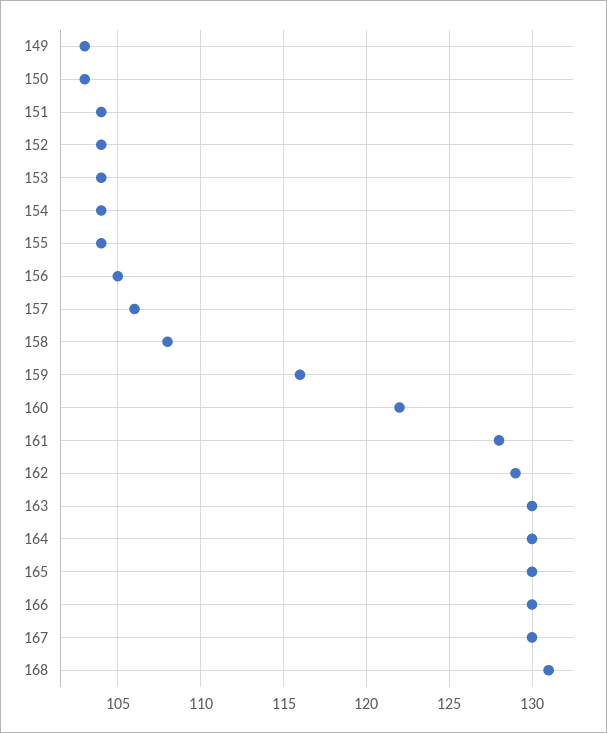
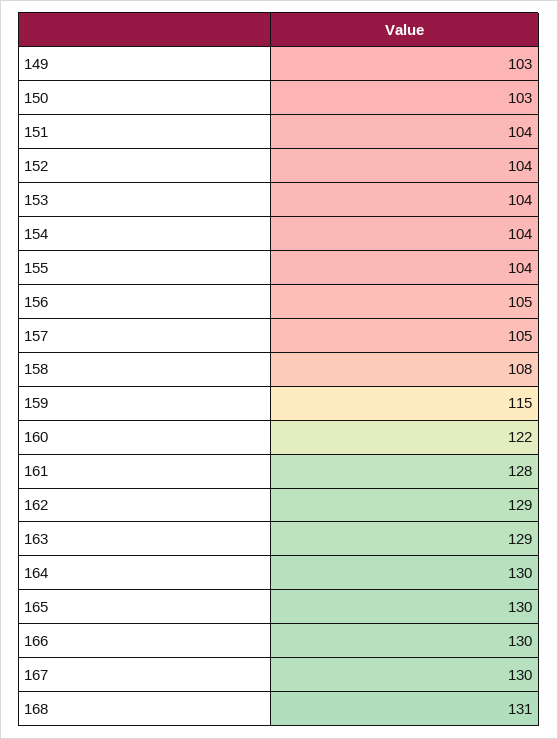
  {
    "149": 103,
    "150": 103,
    "151": 104,
    "152": 104,
    "153": 104,
    "154": 104,
    "155": 104,
    "156": 105,
-   "157": 106,
+   "157": 105,
    "158": 108,
-   "159": 116,
+   "159": 115,
    "160": 122,
    "161": 128,
    "162": 129,
-   "163": 130,
+   "163": 129,
    "164": 130,
    "165": 130,
    "166": 130,
    "167": 130,
    "168": 131
  }

